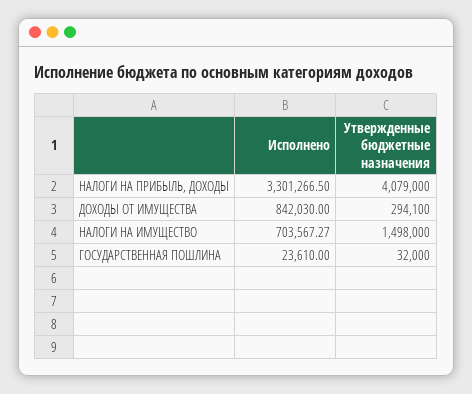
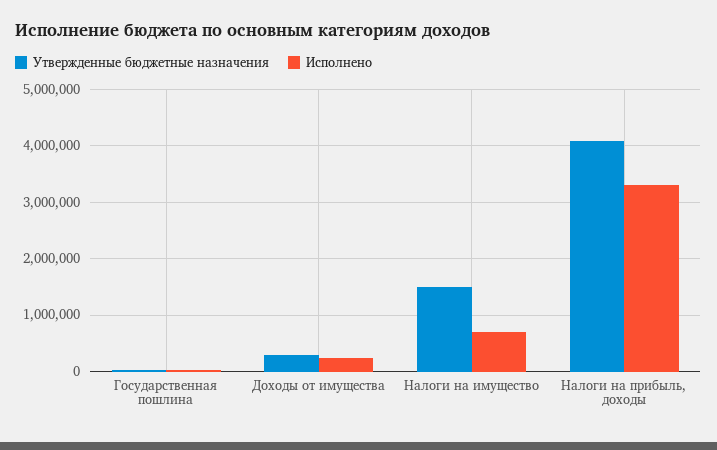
  {
    "Исполнено": {
      "НАЛОГИ НА ПРИБЫЛЬ, ДОХОДЫ": 3301266.5,
-     "ДОХОДЫ ОТ ИМУЩЕСТВА": 842030,
+     "ДОХОДЫ ОТ ИМУЩЕСТВА": 200000,
      "НАЛОГИ НА ИМУЩЕСТВО": 703567.27,
      "ГОСУДАРСТВЕННАЯ ПОШЛИНА": 23610
    },
    "Утвержденные бюджетные назначения": {
      "НАЛОГИ НА ПРИБЫЛЬ, ДОХОДЫ": 4079000,
      "ДОХОДЫ ОТ ИМУЩЕСТВА": 294100,
      "НАЛОГИ НА ИМУЩЕСТВО": 1498000,
      "ГОСУДАРСТВЕННАЯ ПОШЛИНА": 32000
    }
  }

